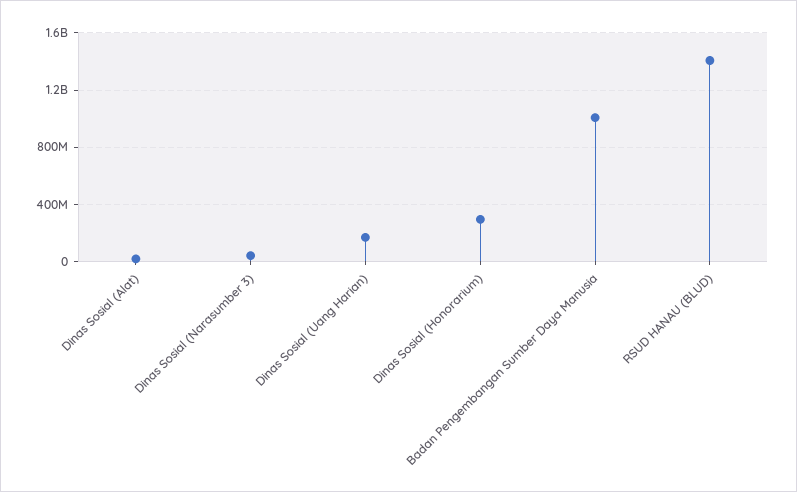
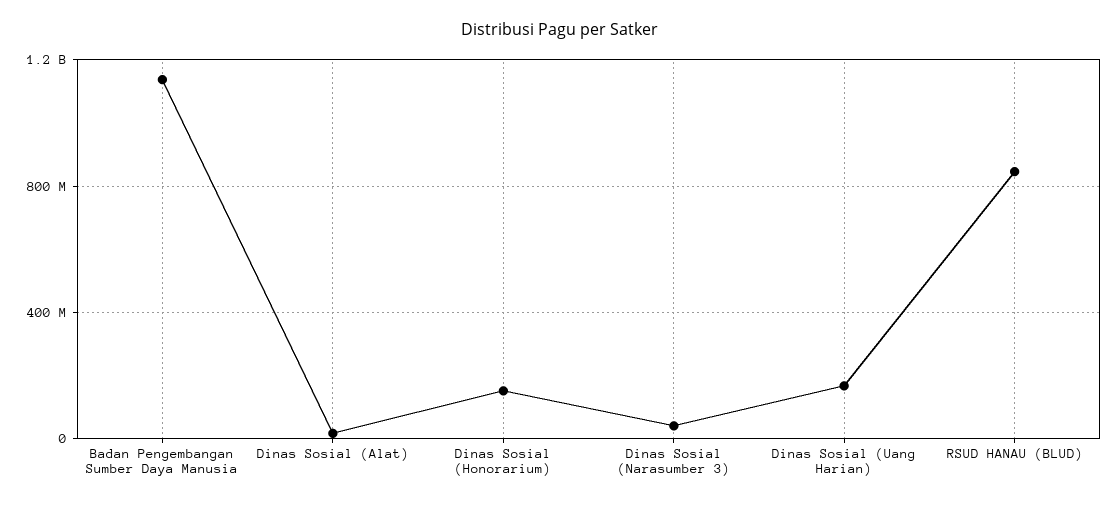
  {
    "Dinas Sosial (Alat)": 0,
    "Dinas Sosial (Narasumber 3)": 50000000,
    "Dinas Sosial (Uang Harian)": 150000000,
-   "Dinas Sosial (Honorarium)": 300000000,
+   "Dinas Sosial (Honorarium)": 150000000,
-   "Badan Pengembangan Sumber Daya Manusia": 1000000000,
+   "Badan Pengembangan Sumber Daya Manusia": 1150000000,
-   "RSUD HANAU (BLUD)": 1400000000
+   "RSUD HANAU (BLUD)": 850000000
  }

